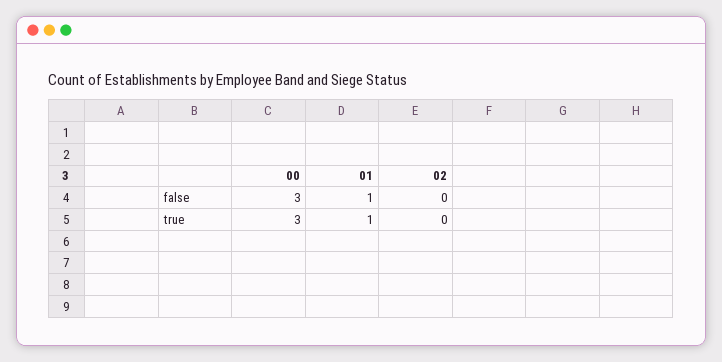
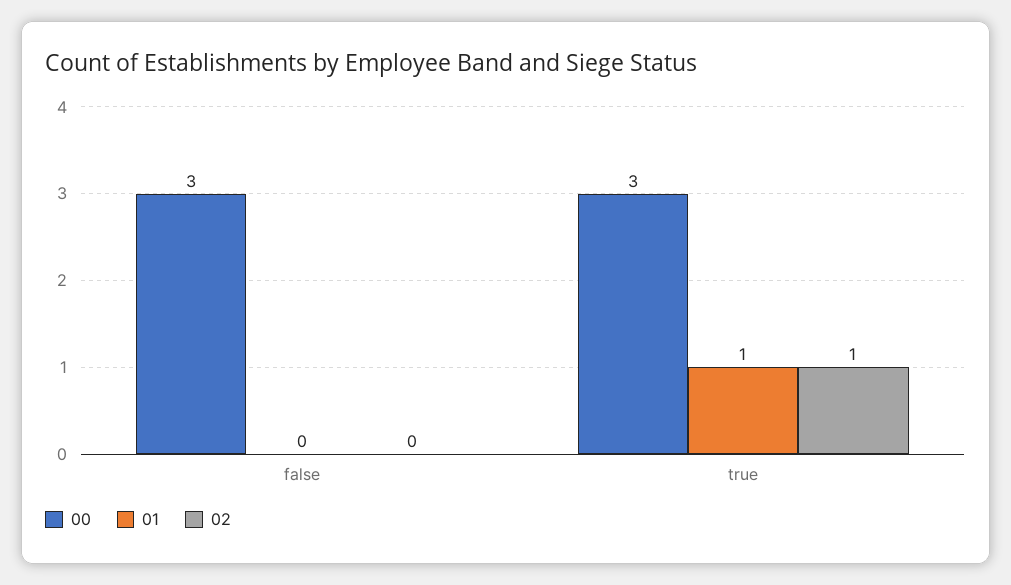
  {
    "00": {
      "false": 3,
      "true": 3
    },
    "01": {
-     "false": 1,
+     "false": 0,
      "true": 1
    },
    "02": {
      "false": 0,
-     "true": 0
+     "true": 1
    }
  }

